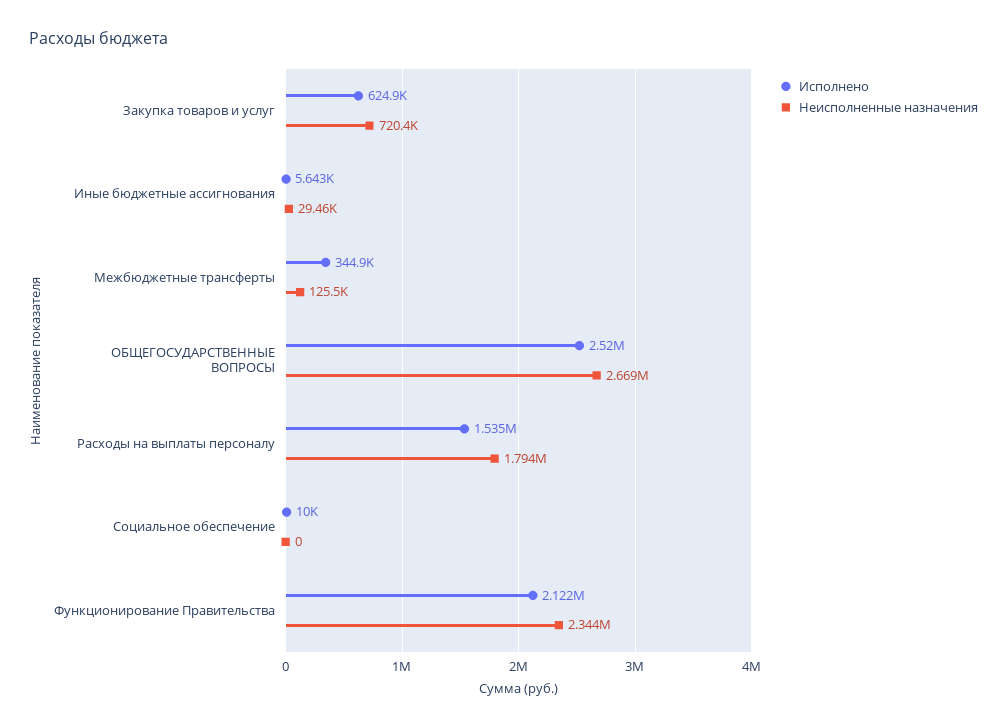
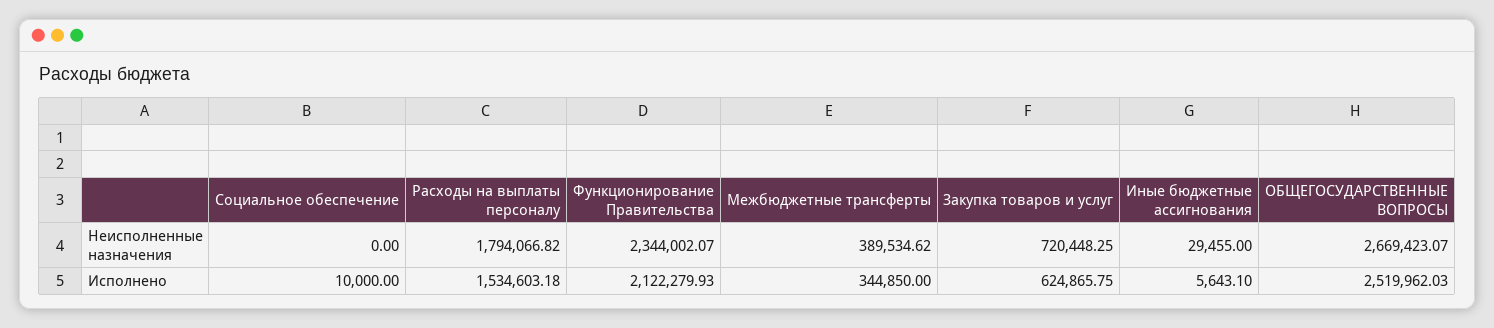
  {
    "Исполнено": {
      "Закупка товаров и услуг": 624865.75,
      "Иные бюджетные ассигнования": 5643.1,
      "Межбюджетные трансферты": 344850,
      "ОБЩЕГОСУДАРСТВЕННЫЕ ВОПРОСЫ": 2519962.03,
      "Расходы на выплаты персоналу": 1534603.18,
      "Социальное обеспечение": 10000,
      "Функционирование Правительства": 2122279.93
    },
    "Неисполненные назначения": {
      "Закупка товаров и услуг": 720448.25,
      "Иные бюджетные ассигнования": 29455,
-     "Межбюджетные трансферты": 125500,
+     "Межбюджетные трансферты": 389534.62,
      "ОБЩЕГОСУДАРСТВЕННЫЕ ВОПРОСЫ": 2669423.07,
      "Расходы на выплаты персоналу": 1794066.82,
      "Социальное обеспечение": 0,
      "Функционирование Правительства": 2344002.07
    }
  }

